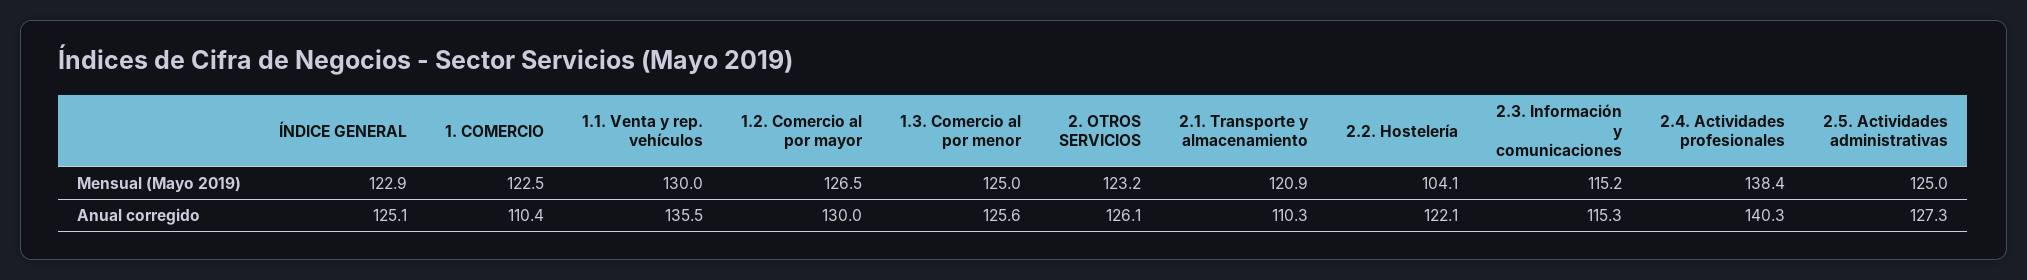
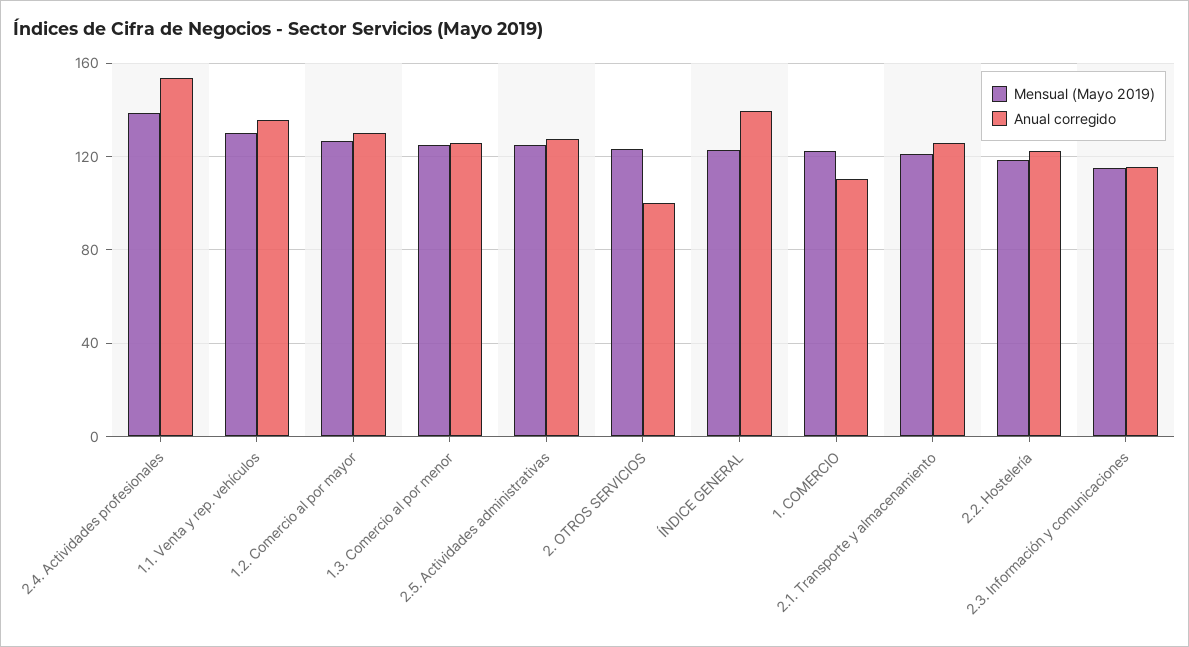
  {
    "Mensual (Mayo 2019)": {
      "ÍNDICE GENERAL": 122.9,
      "1. COMERCIO": 122.5,
      "1.1. Venta y rep. vehículos": 130,
      "1.2. Comercio al por mayor": 126.5,
      "1.3. Comercio al por menor": 125,
      "2. OTROS SERVICIOS": 123.2,
      "2.1. Transporte y almacenamiento": 120.9,
-     "2.2. Hostelería": 104.1,
+     "2.2. Hostelería": 120,
      "2.3. Información y comunicaciones": 115.2,
      "2.4. Actividades profesionales": 138.4,
      "2.5. Actividades administrativas": 125
    },
    "Anual corregido": {
-     "ÍNDICE GENERAL": 125.1,
+     "ÍNDICE GENERAL": 140,
      "1. COMERCIO": 110.4,
      "1.1. Venta y rep. vehículos": 135.5,
      "1.2. Comercio al por mayor": 130,
      "1.3. Comercio al por menor": 125.6,
-     "2. OTROS SERVICIOS": 126.1,
+     "2. OTROS SERVICIOS": 100,
-     "2.1. Transporte y almacenamiento": 110.3,
+     "2.1. Transporte y almacenamiento": 125,
      "2.2. Hostelería": 122.1,
      "2.3. Información y comunicaciones": 115.3,
-     "2.4. Actividades profesionales": 140.3,
+     "2.4. Actividades profesionales": 155,
      "2.5. Actividades administrativas": 127.3
    }
  }

